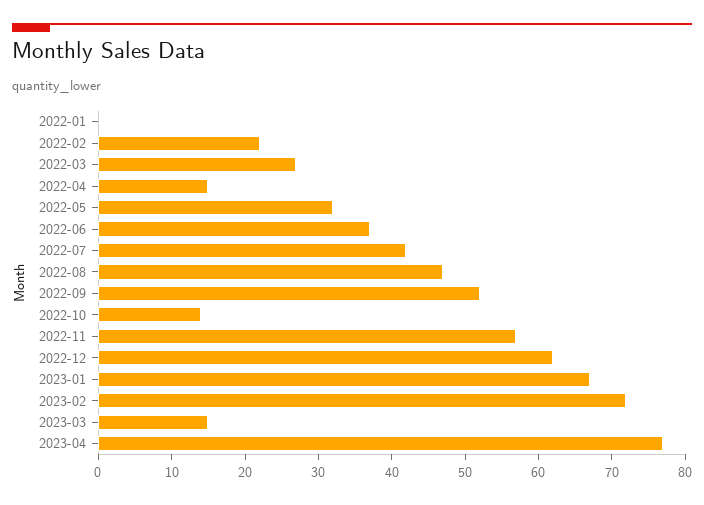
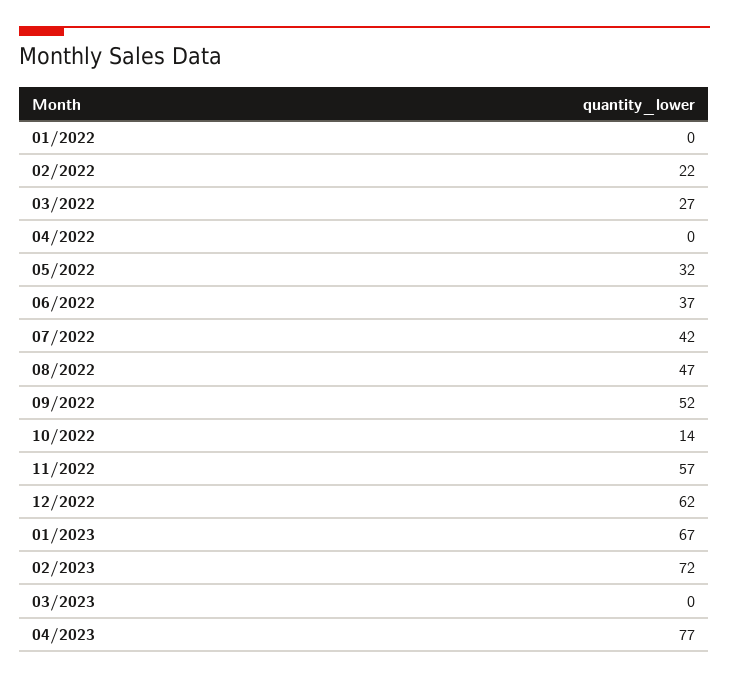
  {
    "2022-01": 0,
    "2022-02": 22,
    "2022-03": 27,
-   "2022-04": 15,
+   "2022-04": 0,
    "2022-05": 32,
    "2022-06": 37,
    "2022-07": 42,
    "2022-08": 47,
    "2022-09": 52,
    "2022-10": 14,
    "2022-11": 57,
    "2022-12": 62,
    "2023-01": 67,
    "2023-02": 72,
-   "2023-03": 15,
+   "2023-03": 0,
    "2023-04": 77
  }

